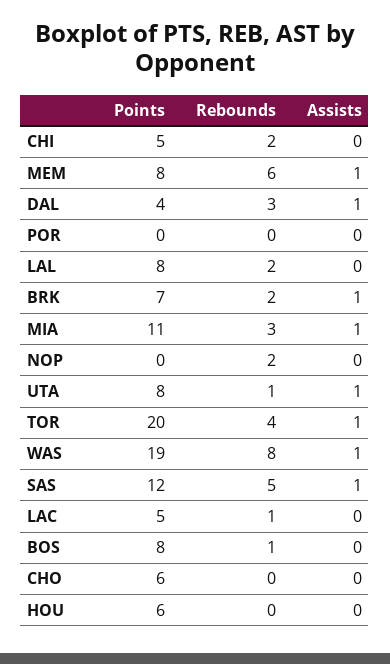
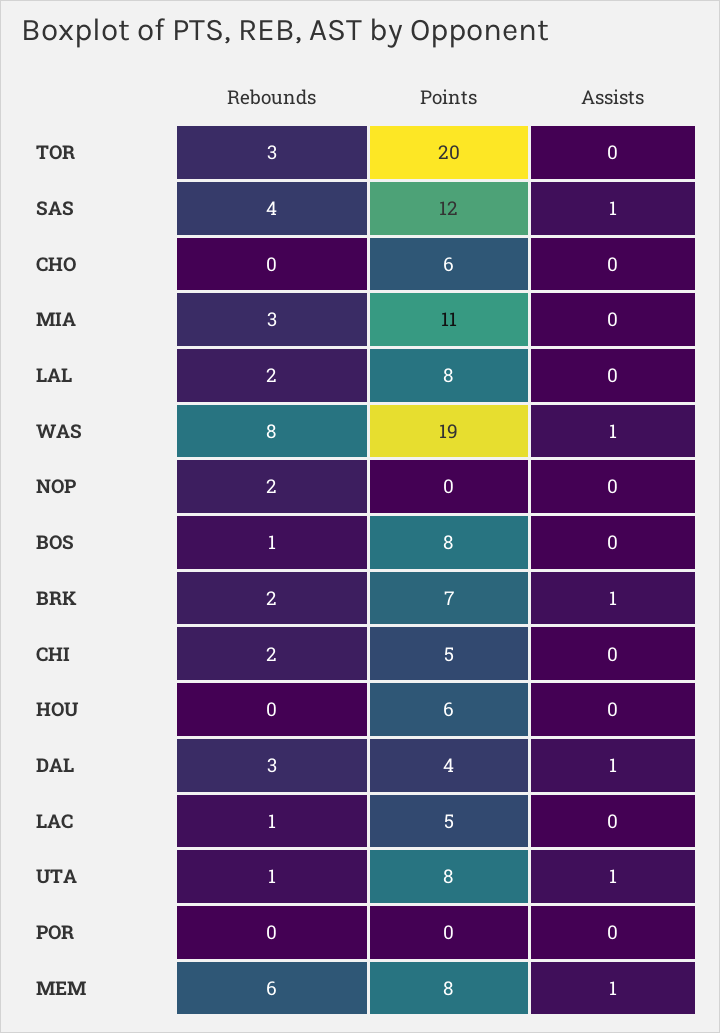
  {
    "Points": {
      "CHI": 5,
      "MEM": 8,
      "DAL": 4,
      "POR": 0,
      "LAL": 8,
      "BRK": 7,
      "MIA": 11,
      "NOP": 0,
      "UTA": 8,
      "TOR": 20,
      "WAS": 19,
      "SAS": 12,
      "LAC": 5,
      "BOS": 8,
      "CHO": 6,
      "HOU": 6
    },
    "Rebounds": {
      "CHI": 2,
      "MEM": 6,
      "DAL": 3,
      "POR": 0,
      "LAL": 2,
      "BRK": 2,
      "MIA": 3,
      "NOP": 2,
      "UTA": 1,
-     "TOR": 4,
+     "TOR": 3,
      "WAS": 8,
-     "SAS": 5,
+     "SAS": 4,
      "LAC": 1,
      "BOS": 1,
      "CHO": 0,
      "HOU": 0
    },
    "Assists": {
      "CHI": 0,
      "MEM": 1,
      "DAL": 1,
      "POR": 0,
      "LAL": 0,
      "BRK": 1,
-     "MIA": 1,
+     "MIA": 0,
      "NOP": 0,
      "UTA": 1,
-     "TOR": 1,
+     "TOR": 0,
      "WAS": 1,
      "SAS": 1,
      "LAC": 0,
      "BOS": 0,
      "CHO": 0,
      "HOU": 0
    }
  }

